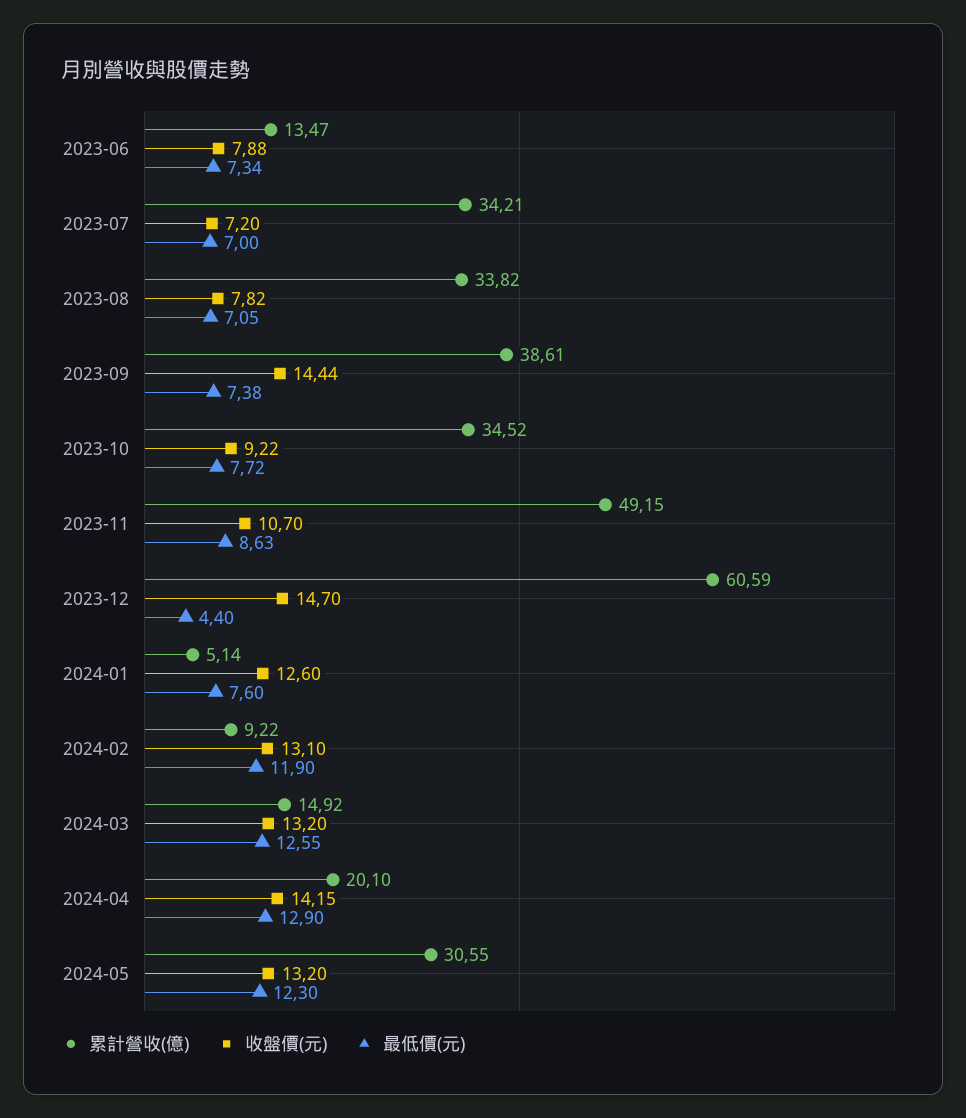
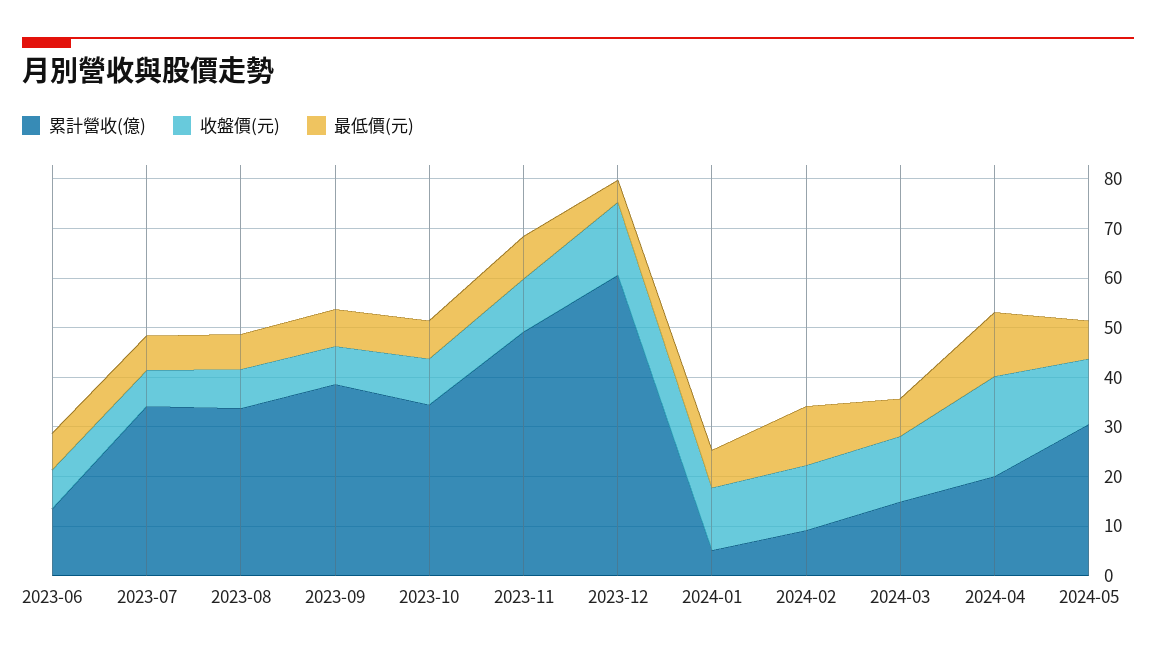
  {
    "累計營收(億)": {
      "2023-06": 13.47,
      "2023-07": 34.21,
      "2023-08": 33.82,
      "2023-09": 38.61,
      "2023-10": 34.52,
      "2023-11": 49.15,
      "2023-12": 60.59,
      "2024-01": 5.14,
      "2024-02": 9.22,
      "2024-03": 14.92,
      "2024-04": 20.1,
      "2024-05": 30.55
    },
    "收盤價(元)": {
      "2023-06": 7.88,
      "2023-07": 7.2,
      "2023-08": 7.82,
-     "2023-09": 14.44,
+     "2023-09": 8,
      "2023-10": 9.22,
      "2023-11": 10.7,
      "2023-12": 14.7,
      "2024-01": 12.6,
      "2024-02": 13.1,
      "2024-03": 13.2,
-     "2024-04": 14.15,
+     "2024-04": 20,
      "2024-05": 13.2
    },
    "最低價(元)": {
      "2023-06": 7.34,
      "2023-07": 7,
      "2023-08": 7.05,
      "2023-09": 7.38,
      "2023-10": 7.72,
      "2023-11": 8.63,
      "2023-12": 4.4,
      "2024-01": 7.6,
      "2024-02": 11.9,
-     "2024-03": 12.55,
+     "2024-03": 8,
      "2024-04": 12.9,
-     "2024-05": 12.3
+     "2024-05": 8
    }
  }

